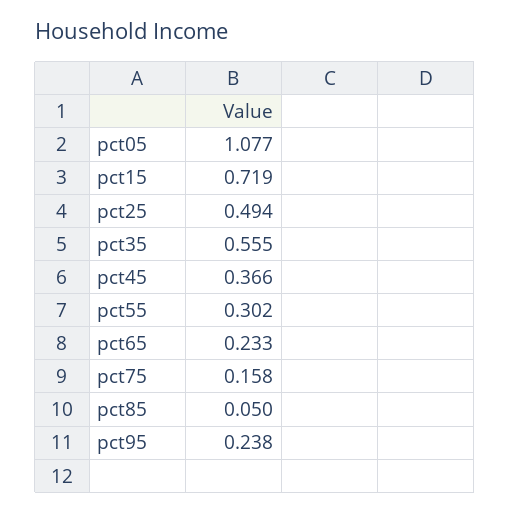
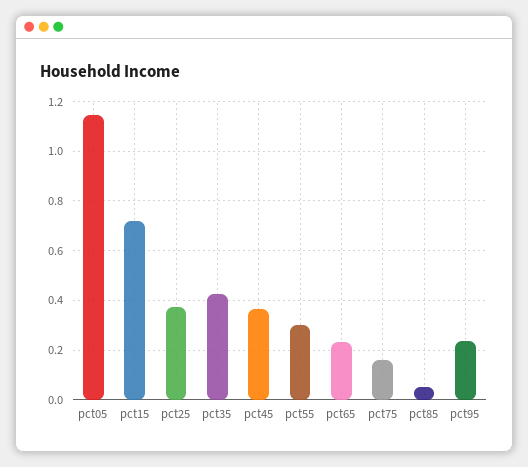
  {
-   "pct05": 1.077,
+   "pct05": 1.15,
    "pct15": 0.719,
-   "pct25": 0.494,
+   "pct25": 0.375,
-   "pct35": 0.555,
+   "pct35": 0.425,
    "pct45": 0.366,
    "pct55": 0.302,
    "pct65": 0.233,
    "pct75": 0.158,
    "pct85": 0.05,
    "pct95": 0.238
  }

